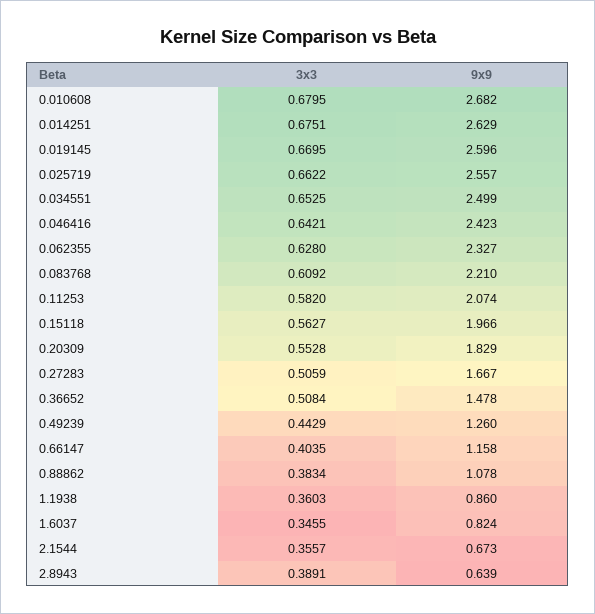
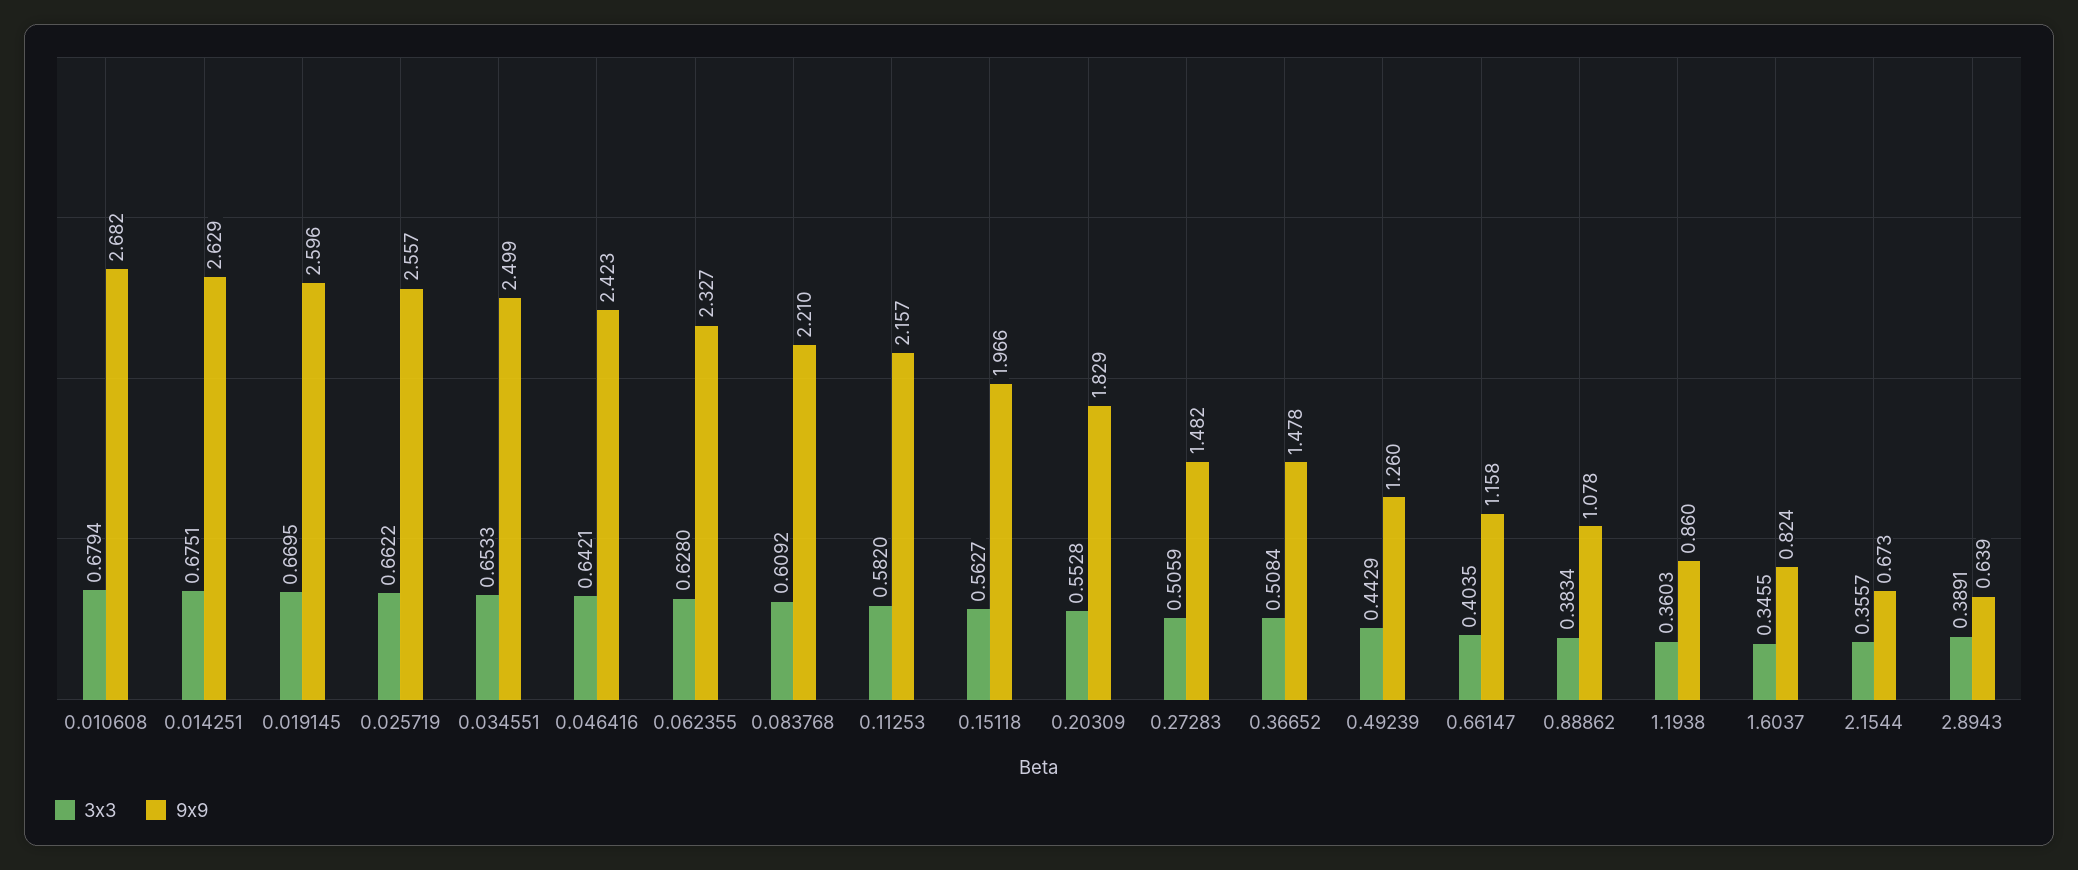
  {
    "3x3": {
-     "0.010608": 0.6795,
+     "0.010608": 0.6794,
      "0.014251": 0.6751,
      "0.019145": 0.6695,
      "0.025719": 0.6622,
-     "0.034551": 0.6525,
+     "0.034551": 0.6533,
      "0.046416": 0.6421,
      "0.062355": 0.628,
      "0.083768": 0.6092,
      "0.11253": 0.582,
      "0.15118": 0.5627,
      "0.20309": 0.5528,
      "0.27283": 0.5059,
      "0.36652": 0.5084,
      "0.49239": 0.4429,
      "0.66147": 0.4035,
      "0.88862": 0.3834,
      "1.1938": 0.3603,
      "1.6037": 0.3455,
      "2.1544": 0.3557,
      "2.8943": 0.3891
    },
    "9x9": {
      "0.010608": 2.682,
      "0.014251": 2.629,
      "0.019145": 2.596,
      "0.025719": 2.557,
      "0.034551": 2.499,
      "0.046416": 2.423,
      "0.062355": 2.327,
      "0.083768": 2.21,
-     "0.11253": 2.074,
+     "0.11253": 2.157,
      "0.15118": 1.966,
      "0.20309": 1.829,
-     "0.27283": 1.667,
+     "0.27283": 1.482,
      "0.36652": 1.478,
      "0.49239": 1.26,
      "0.66147": 1.158,
      "0.88862": 1.078,
      "1.1938": 0.86,
      "1.6037": 0.824,
      "2.1544": 0.673,
      "2.8943": 0.639
    }
  }

